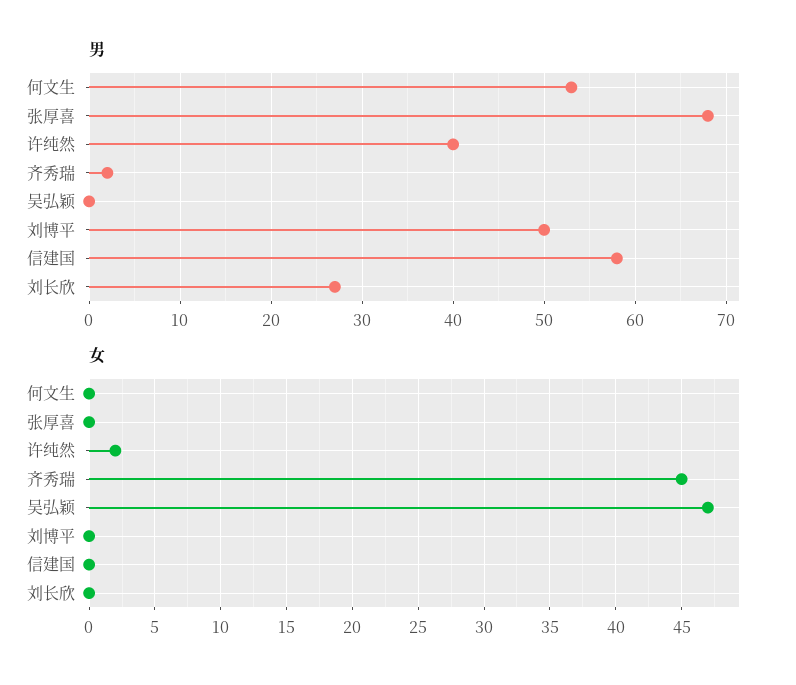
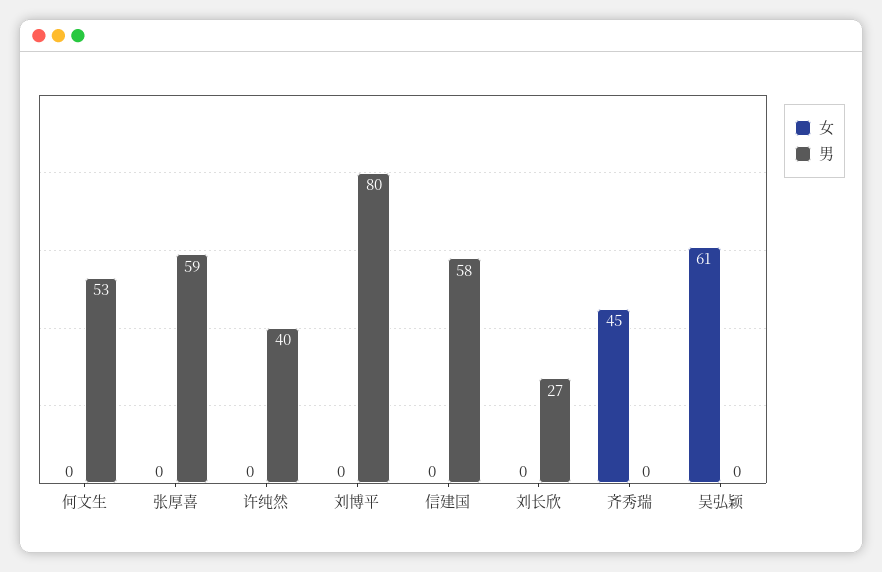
  {
    "男": {
      "何文生": 53,
-     "张厚喜": 68,
+     "张厚喜": 59,
      "许纯然": 40,
-     "齐秀瑞": 2,
+     "齐秀瑞": 0,
      "吴弘颖": 0,
-     "刘博平": 50,
+     "刘博平": 80,
      "信建国": 58,
      "刘长欣": 27
    },
    "女": {
      "何文生": 0,
      "张厚喜": 0,
-     "许纯然": 2,
+     "许纯然": 0,
      "齐秀瑞": 45,
-     "吴弘颖": 47,
+     "吴弘颖": 61,
      "刘博平": 0,
      "信建国": 0,
      "刘长欣": 0
    }
  }

